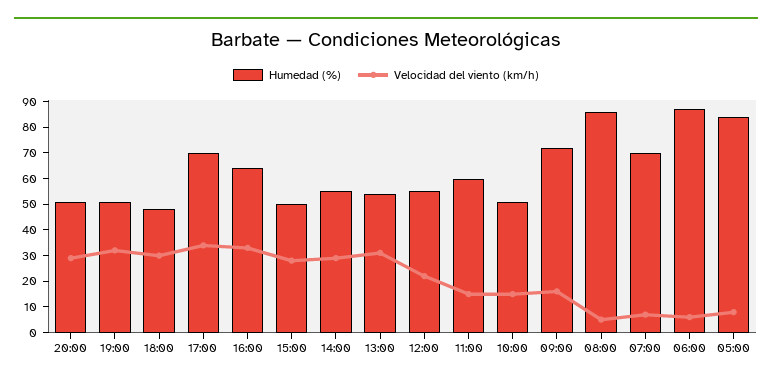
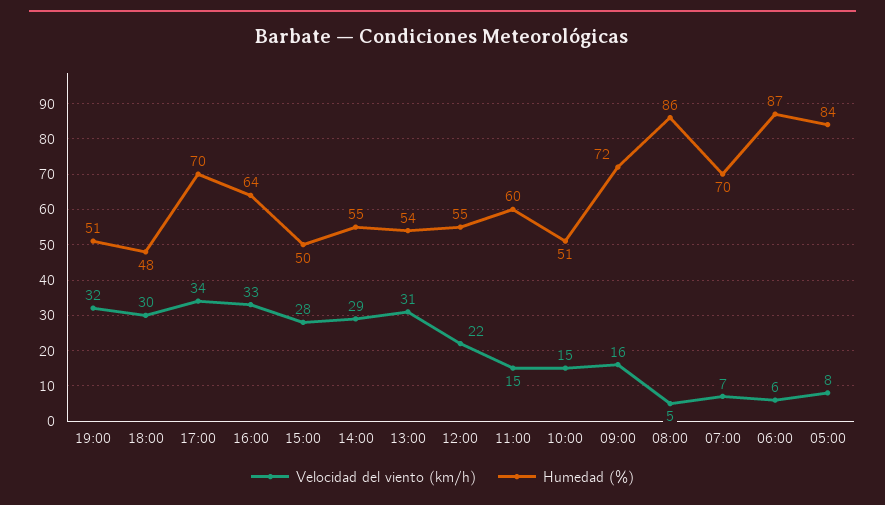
  {
    "Humedad (%)": {
-     "20:00": 50,
      "19:00": 51,
      "18:00": 48,
      "17:00": 70,
      "16:00": 64,
      "15:00": 50,
      "14:00": 55,
      "13:00": 54,
      "12:00": 55,
      "11:00": 60,
      "10:00": 51,
      "09:00": 72,
      "08:00": 86,
      "07:00": 70,
      "06:00": 87,
      "05:00": 84
    },
    "Velocidad del viento (km/h)": {
-     "20:00": 30,
      "19:00": 32,
      "18:00": 30,
      "17:00": 34,
      "16:00": 33,
      "15:00": 28,
      "14:00": 29,
      "13:00": 31,
      "12:00": 22,
      "11:00": 15,
      "10:00": 15,
      "09:00": 16,
      "08:00": 5,
      "07:00": 7,
      "06:00": 6,
      "05:00": 8
    }
  }

